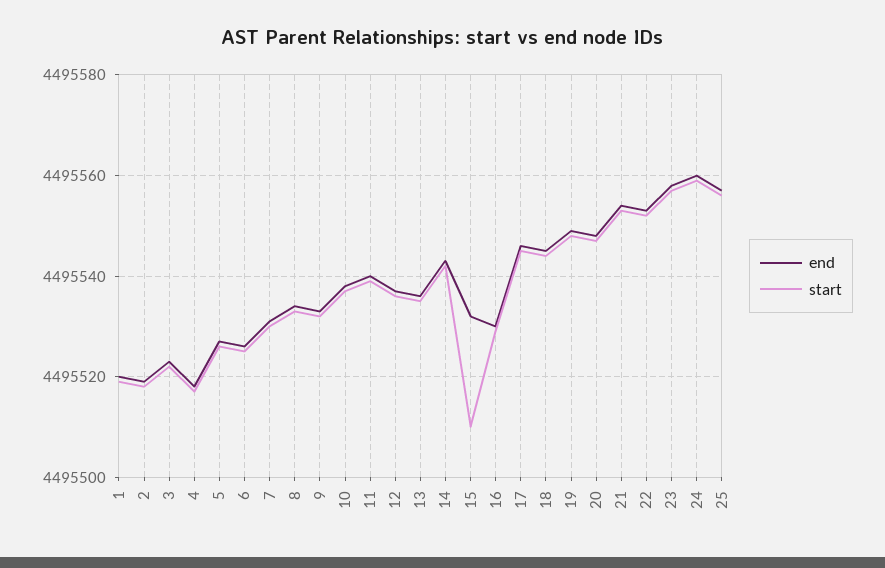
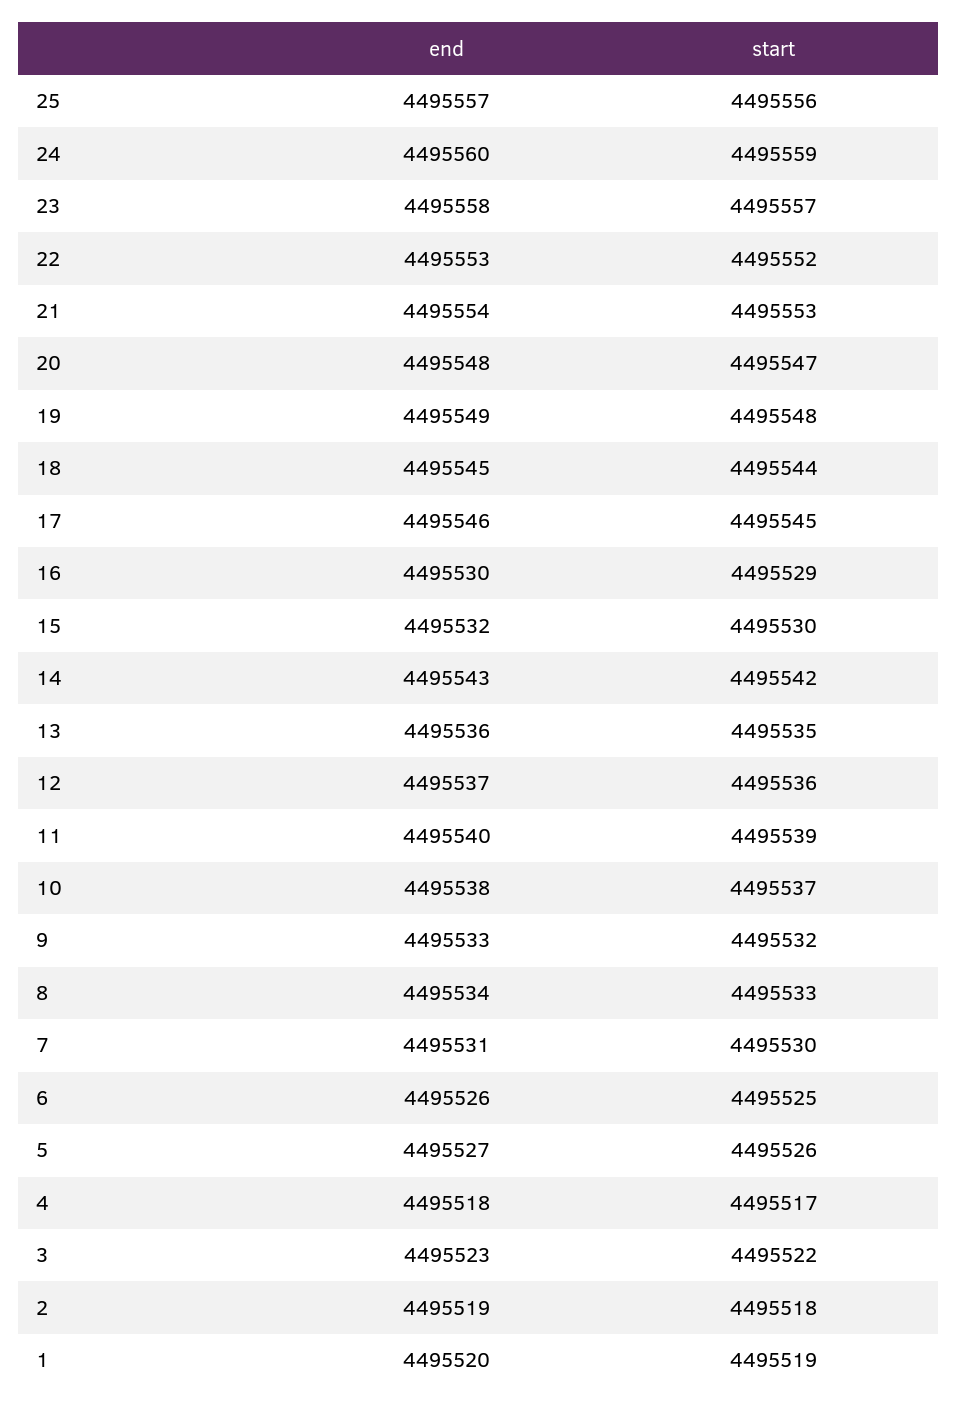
  {
    "end": {
      "1": 4495520,
      "2": 4495519,
      "3": 4495523,
      "4": 4495518,
      "5": 4495527,
      "6": 4495526,
      "7": 4495531,
      "8": 4495534,
      "9": 4495533,
      "10": 4495538,
      "11": 4495540,
      "12": 4495537,
      "13": 4495536,
      "14": 4495543,
      "15": 4495532,
      "16": 4495530,
      "17": 4495546,
      "18": 4495545,
      "19": 4495549,
      "20": 4495548,
      "21": 4495554,
      "22": 4495553,
      "23": 4495558,
      "24": 4495560,
      "25": 4495557
    },
    "start": {
      "1": 4495519,
      "2": 4495518,
      "3": 4495522,
      "4": 4495517,
      "5": 4495526,
      "6": 4495525,
      "7": 4495530,
      "8": 4495533,
      "9": 4495532,
      "10": 4495537,
      "11": 4495539,
      "12": 4495536,
      "13": 4495535,
      "14": 4495542,
-     "15": 4495510,
+     "15": 4495530,
      "16": 4495529,
      "17": 4495545,
      "18": 4495544,
      "19": 4495548,
      "20": 4495547,
      "21": 4495553,
      "22": 4495552,
      "23": 4495557,
      "24": 4495559,
      "25": 4495556
    }
  }

